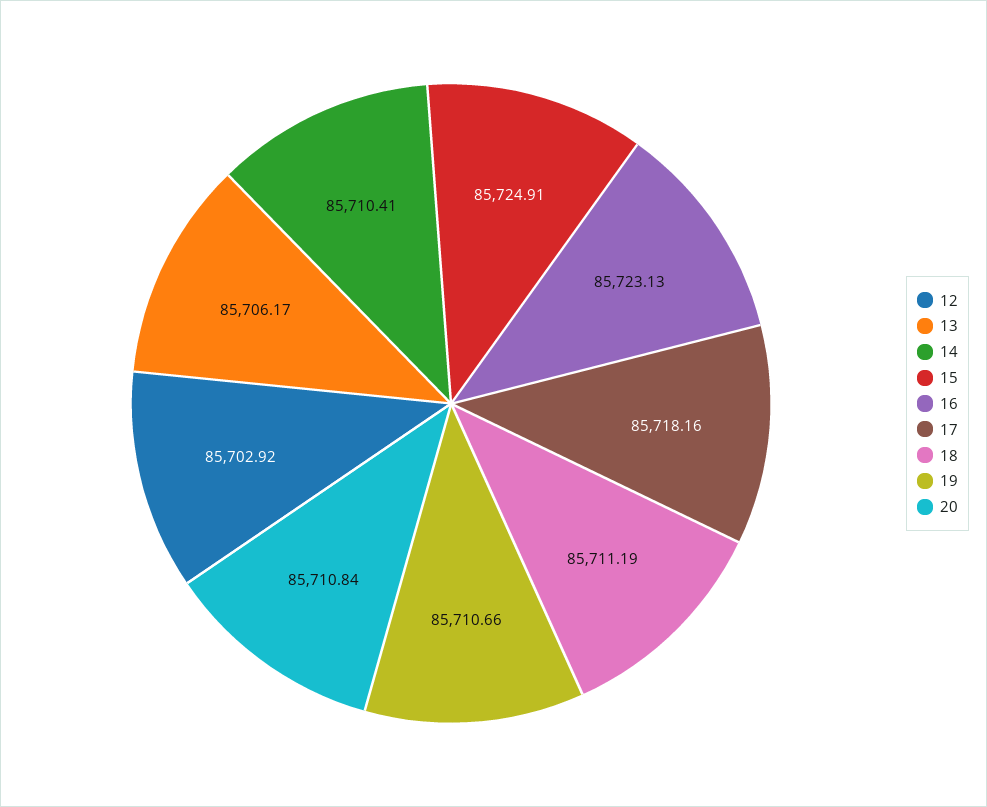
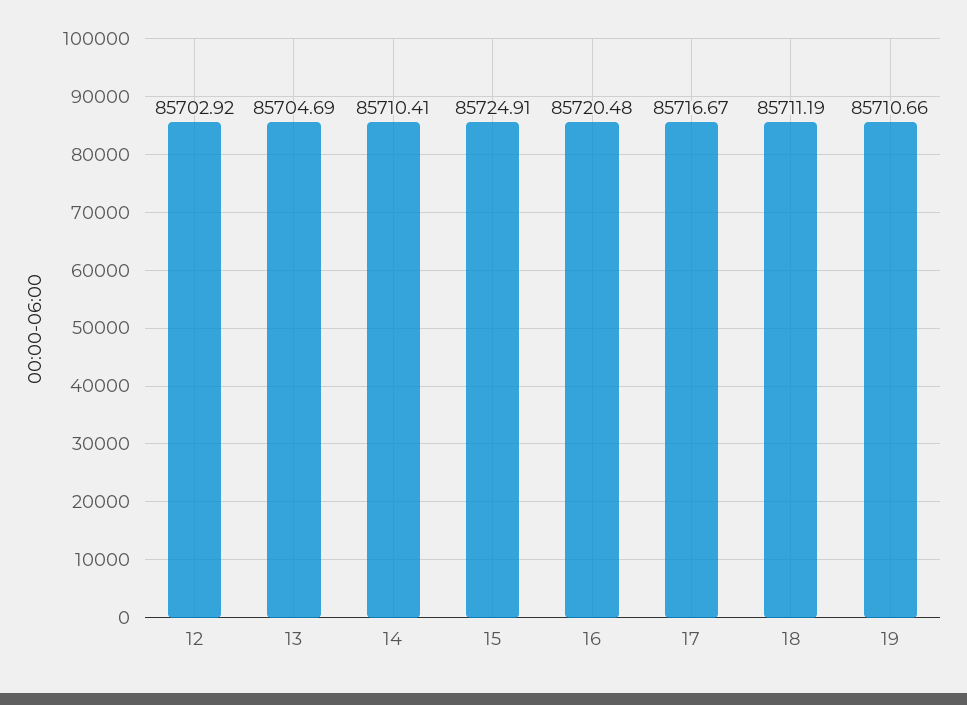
  {
    "12": 85702.92,
-   "13": 85706.17,
+   "13": 85704.69,
    "14": 85710.41,
    "15": 85724.91,
-   "16": 85723.13,
+   "16": 85720.48,
-   "17": 85718.16,
+   "17": 85716.67,
    "18": 85711.19,
-   "19": 85710.66,
+   "19": 85710.66
-   "20": 85710.84
  }

